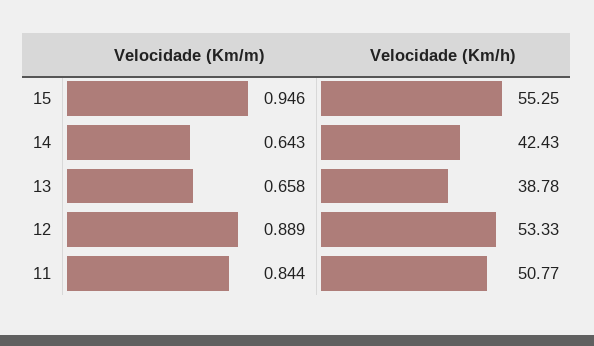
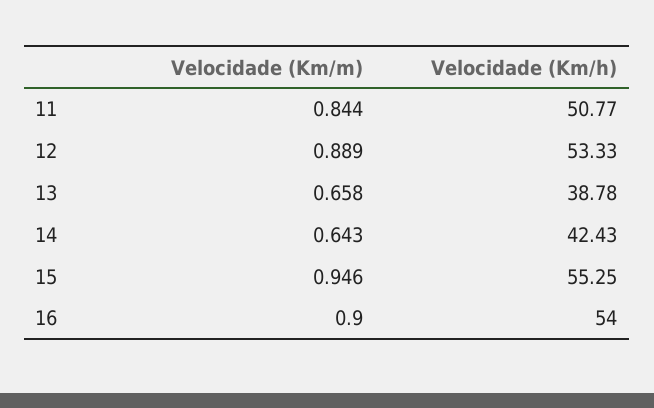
  {
    "Velocidade (Km/m)": {
      "15": 0.946,
      "14": 0.643,
      "13": 0.658,
      "12": 0.889,
-     "11": 0.844
+     "11": 0.844,
+     "16": 0.9
    },
    "Velocidade (Km/h)": {
      "15": 55.25,
      "14": 42.43,
      "13": 38.78,
      "12": 53.33,
-     "11": 50.77
+     "11": 50.77,
+     "16": 54
    }
  }

